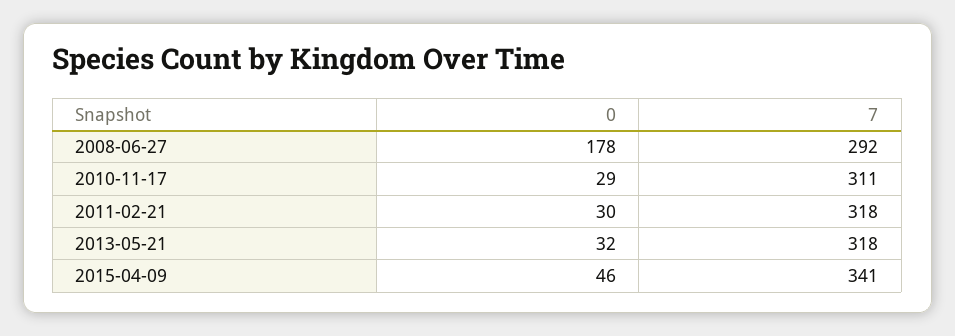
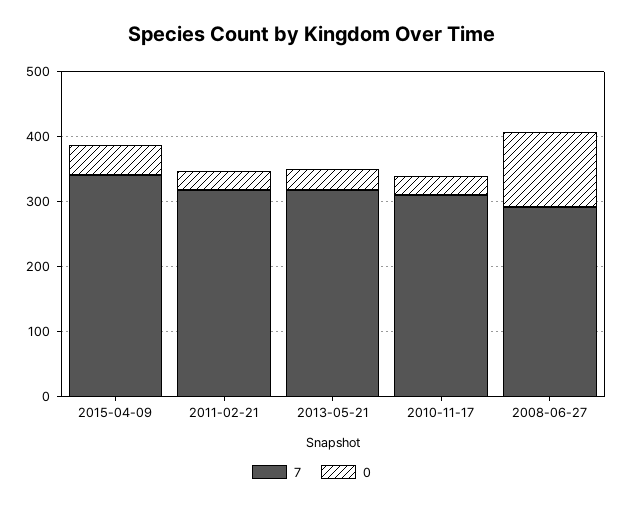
  {
    "0": {
-     "2008-06-27": 178,
+     "2008-06-27": 120,
      "2010-11-17": 29,
      "2011-02-21": 30,
      "2013-05-21": 32,
      "2015-04-09": 46
    },
    "7": {
      "2008-06-27": 292,
      "2010-11-17": 311,
      "2011-02-21": 318,
      "2013-05-21": 318,
      "2015-04-09": 341
    }
  }

